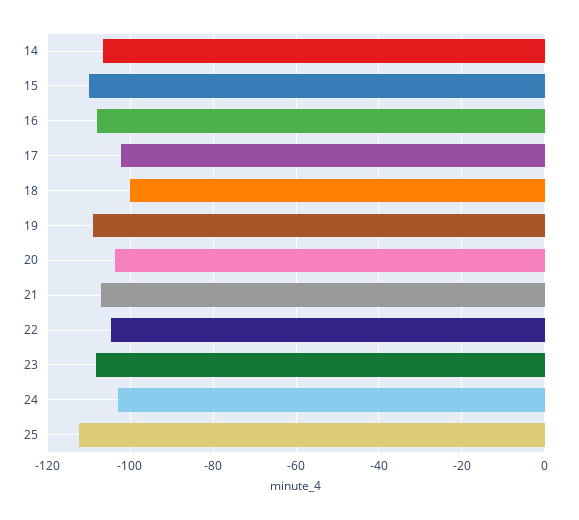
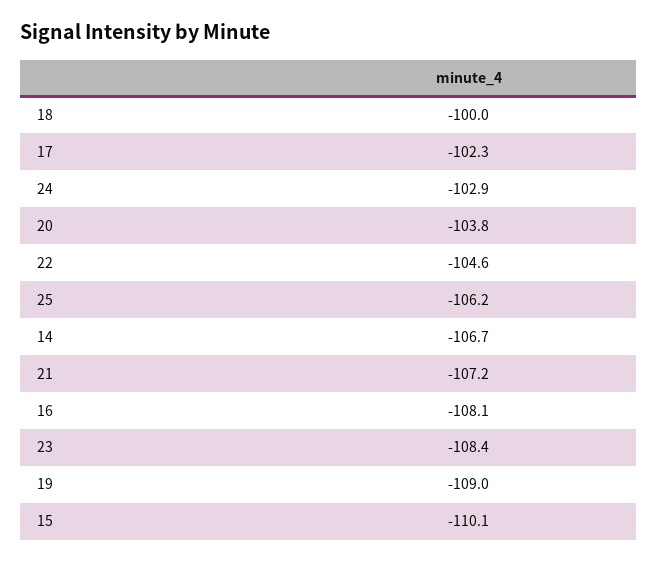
  {
    "14": -106.7,
    "15": -110.1,
    "16": -108.1,
    "17": -102.3,
    "18": -100,
    "19": -109,
    "20": -103.8,
    "21": -107.2,
    "22": -104.6,
    "23": -108.4,
    "24": -102.9,
-   "25": -112
+   "25": -106.2
  }

